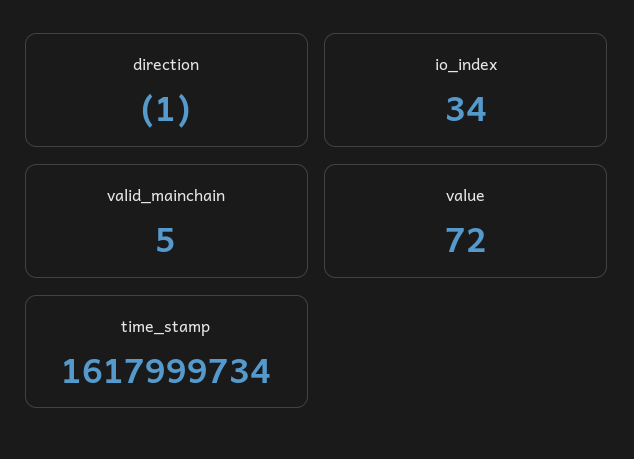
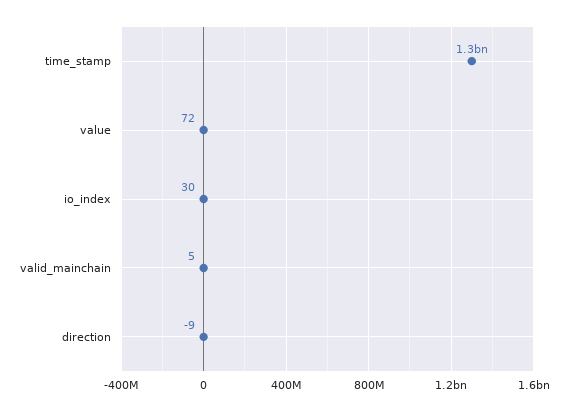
  {
-   "direction": -1,
+   "direction": -9,
-   "io_index": 34,
+   "io_index": 30,
    "valid_mainchain": 5,
    "value": 72,
-   "time_stamp": 1617999734
+   "time_stamp": 1300000000
  }

